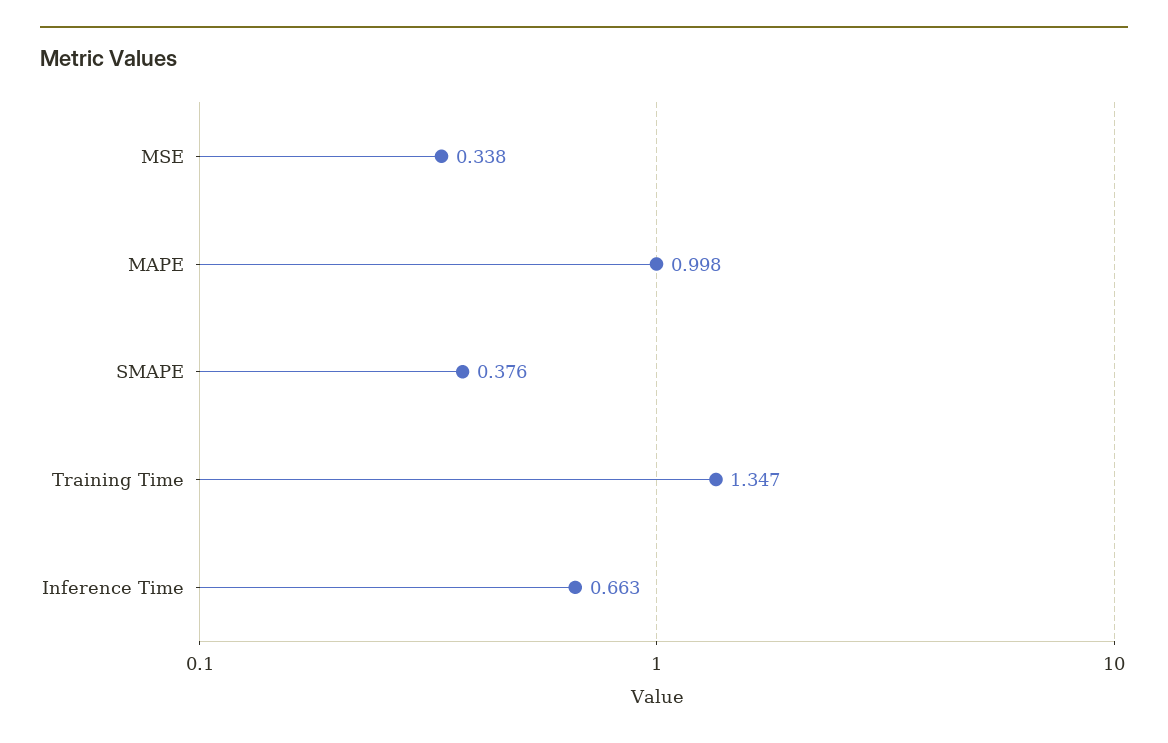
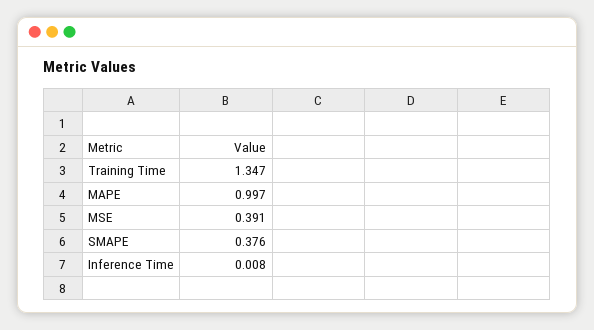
  {
-   "MSE": 0.338,
+   "MSE": 0.391,
-   "MAPE": 0.998,
+   "MAPE": 0.997,
    "SMAPE": 0.376,
    "Training Time": 1.347,
-   "Inference Time": 0.663
+   "Inference Time": 0.008
  }

